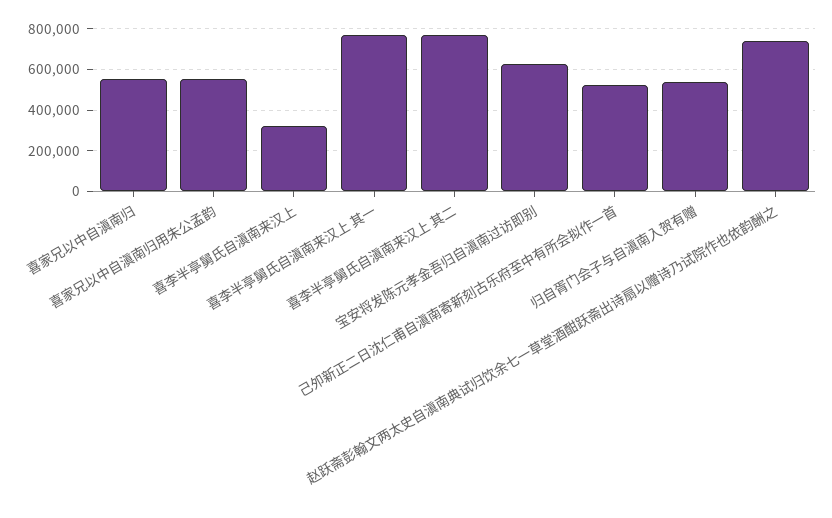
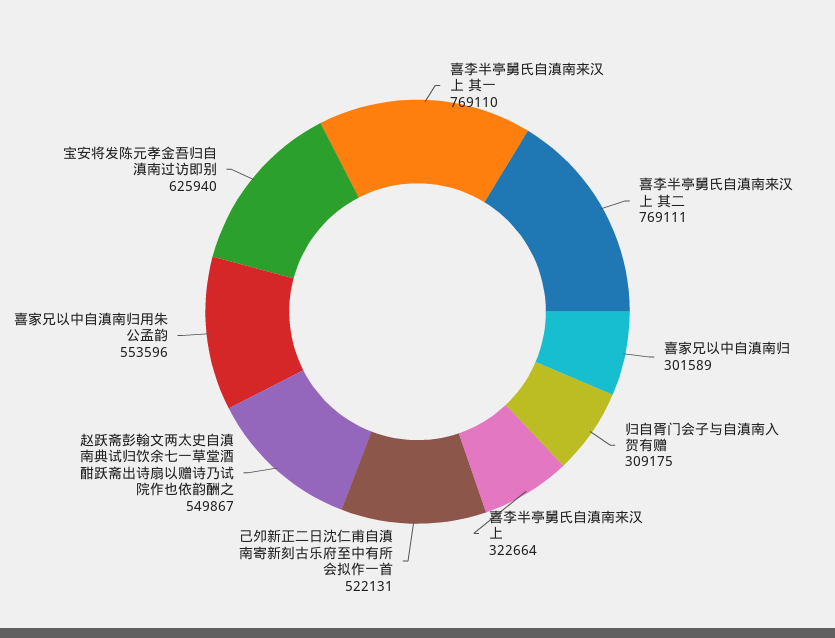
  {
-   "喜家兄以中自滇南归": 550000,
+   "喜家兄以中自滇南归": 301589,
    "喜家兄以中自滇南归用朱公孟韵": 553596,
    "喜李半亭舅氏自滇南来汉上": 322664,
    "喜李半亭舅氏自滇南来汉上 其一": 769110,
    "喜李半亭舅氏自滇南来汉上 其二": 769111,
    "宝安将发陈元孝金吾归自滇南过访即别": 625940,
    "己夘新正二日沈仁甫自滇南寄新刻古乐府至中有所会拟作一首": 522131,
-   "归自胥门会子与自滇南入贺有赠": 550000,
+   "归自胥门会子与自滇南入贺有赠": 309175,
-   "赵跃斋彭翰文两太史自滇南典试归饮余七一草堂酒酣跃斋出诗扇以赠诗乃试院作也依韵酬之": 750000
+   "赵跃斋彭翰文两太史自滇南典试归饮余七一草堂酒酣跃斋出诗扇以赠诗乃试院作也依韵酬之": 549867
  }

